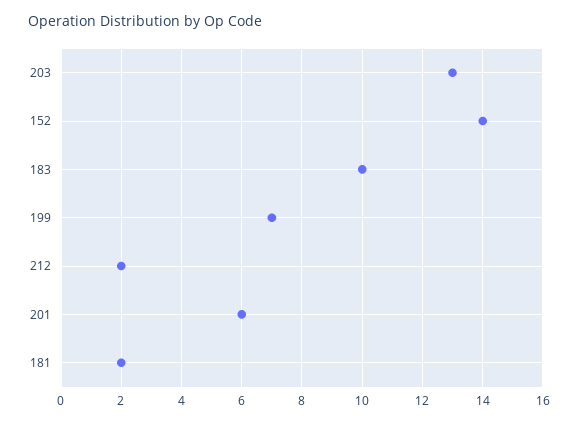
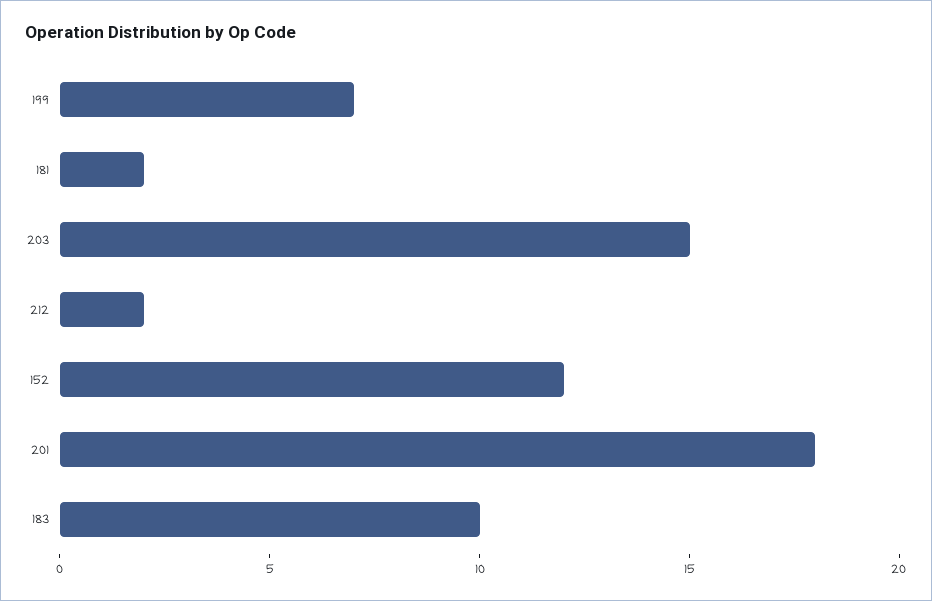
  {
-   "203": 13,
+   "203": 15,
-   "152": 14,
+   "152": 12,
    "183": 10,
    "199": 7,
    "212": 2,
-   "201": 6,
+   "201": 18,
    "181": 2
  }

